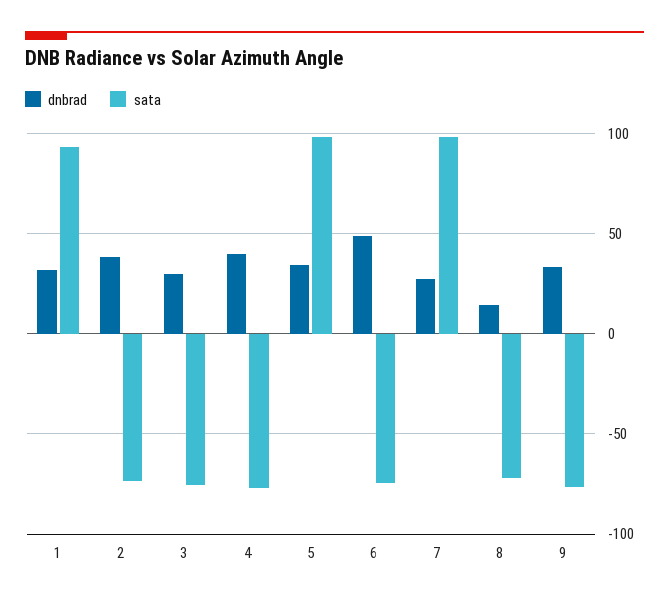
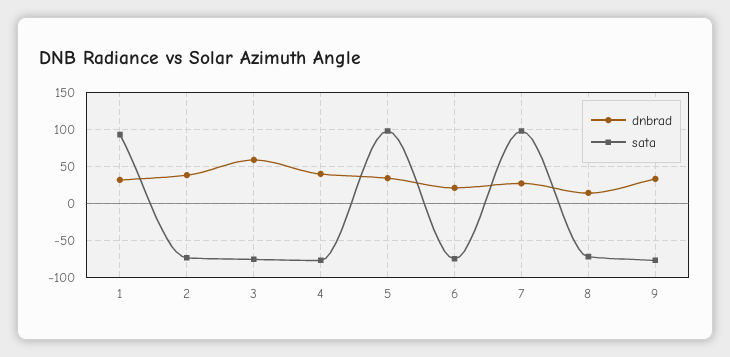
  {
    "dnbrad": {
      "1": 30,
      "2": 40,
-     "3": 30,
+     "3": 60,
      "4": 40,
      "5": 35,
-     "6": 50,
+     "6": 20,
      "7": 25,
      "8": 15,
      "9": 35
    },
    "sata": {
      "1": 95,
      "2": -75,
      "3": -75,
      "4": -75,
      "5": 100,
      "6": -75,
      "7": 100,
      "8": -70,
      "9": -75
    }
  }

